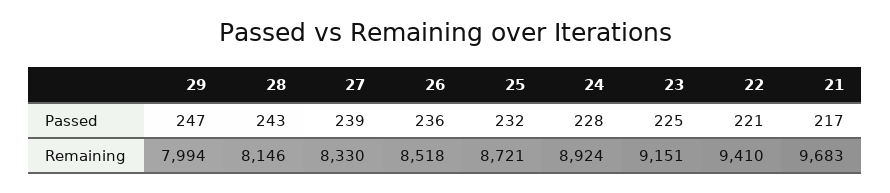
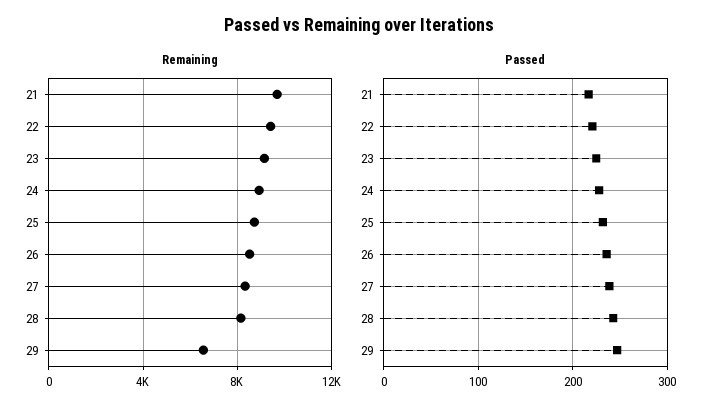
  {
    "Passed": {
      "29": 247,
      "28": 243,
      "27": 239,
      "26": 236,
      "25": 232,
      "24": 228,
      "23": 225,
      "22": 221,
      "21": 217
    },
    "Remaining": {
-     "29": 7994,
+     "29": 6500,
      "28": 8146,
      "27": 8330,
      "26": 8518,
      "25": 8721,
      "24": 8924,
      "23": 9151,
      "22": 9410,
      "21": 9683
    }
  }

